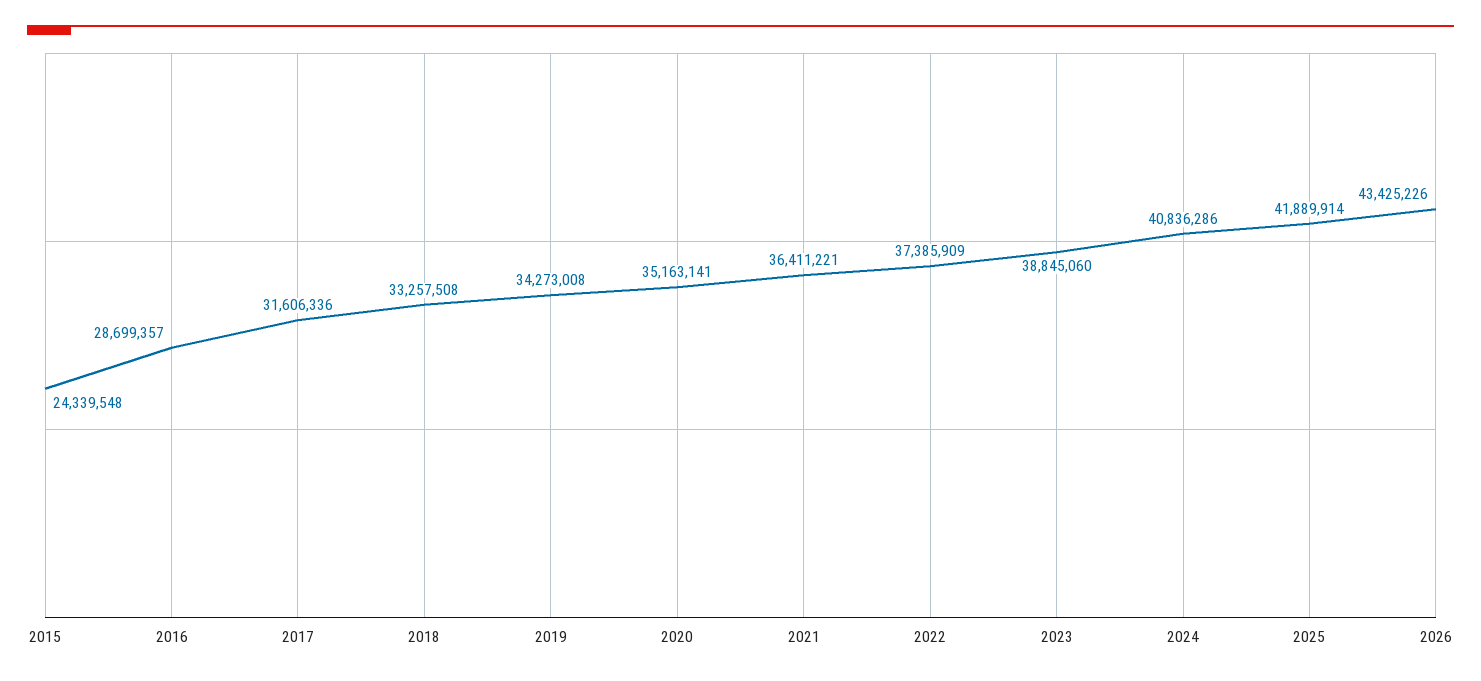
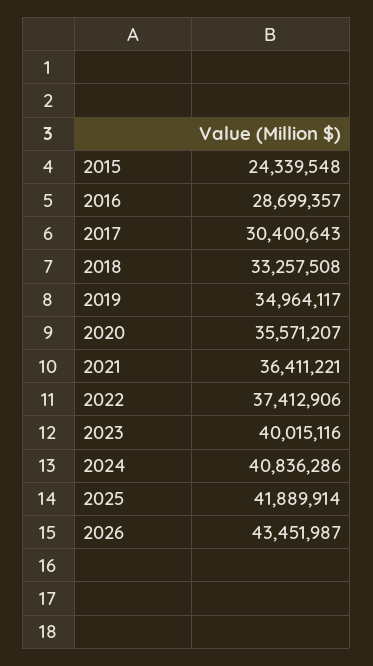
  {
    "2015": 24339548,
    "2016": 28699357,
-   "2017": 31606336,
+   "2017": 30400643,
    "2018": 33257508,
-   "2019": 34273008,
+   "2019": 34964117,
-   "2020": 35163141,
+   "2020": 35571207,
    "2021": 36411221,
-   "2022": 37385909,
+   "2022": 37412906,
-   "2023": 38845060,
+   "2023": 40015116,
    "2024": 40836286,
    "2025": 41889914,
-   "2026": 43425226
+   "2026": 43451987
  }

